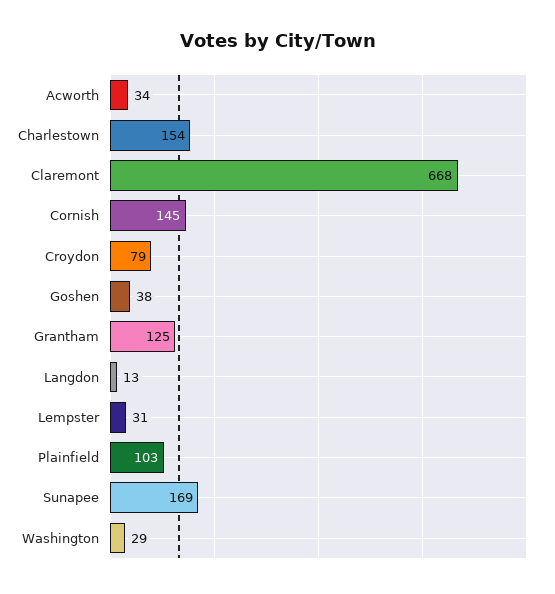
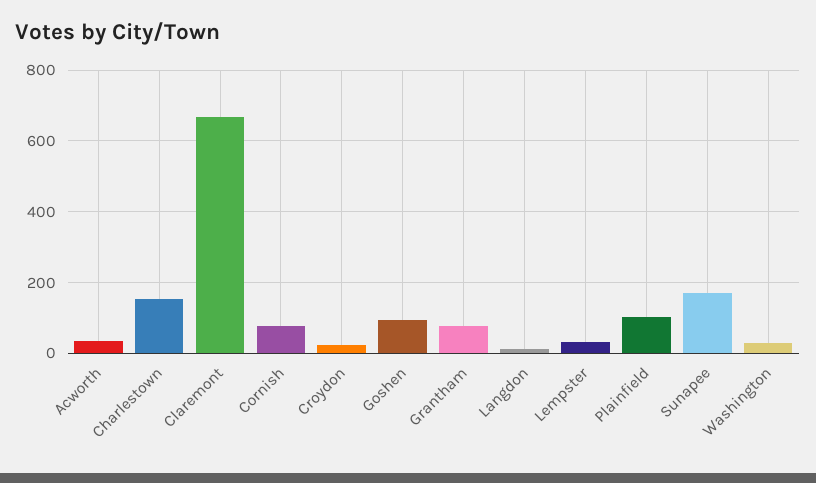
  {
    "Acworth": 34,
    "Charlestown": 154,
    "Claremont": 668,
-   "Cornish": 145,
+   "Cornish": 80,
-   "Croydon": 79,
+   "Croydon": 20,
-   "Goshen": 38,
+   "Goshen": 100,
-   "Grantham": 125,
+   "Grantham": 80,
    "Langdon": 13,
    "Lempster": 31,
    "Plainfield": 103,
    "Sunapee": 169,
    "Washington": 29
  }

